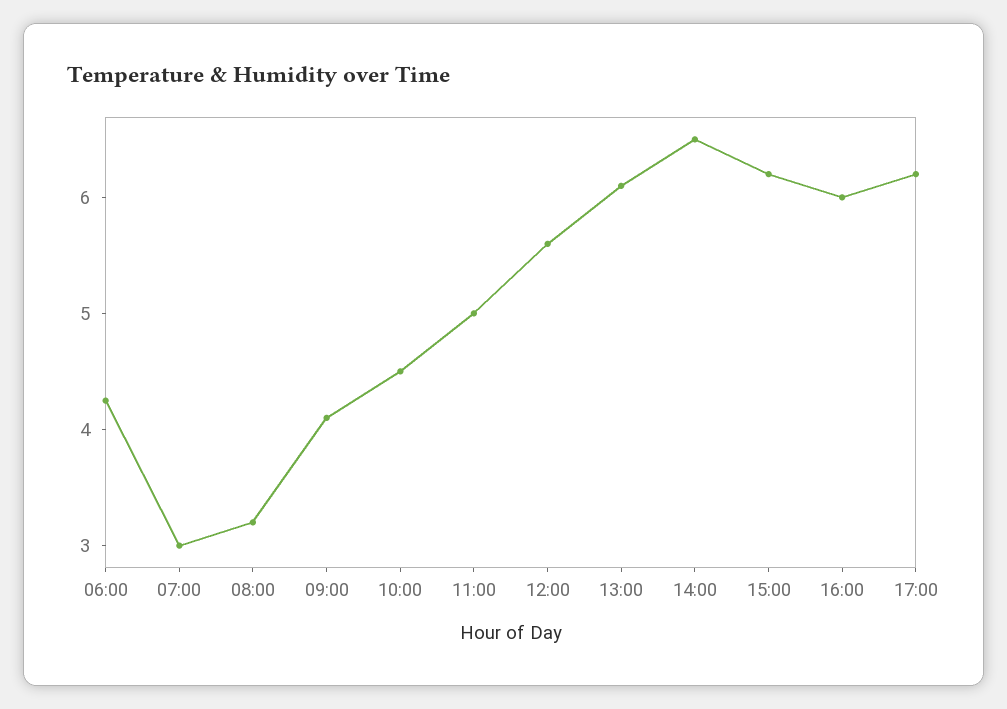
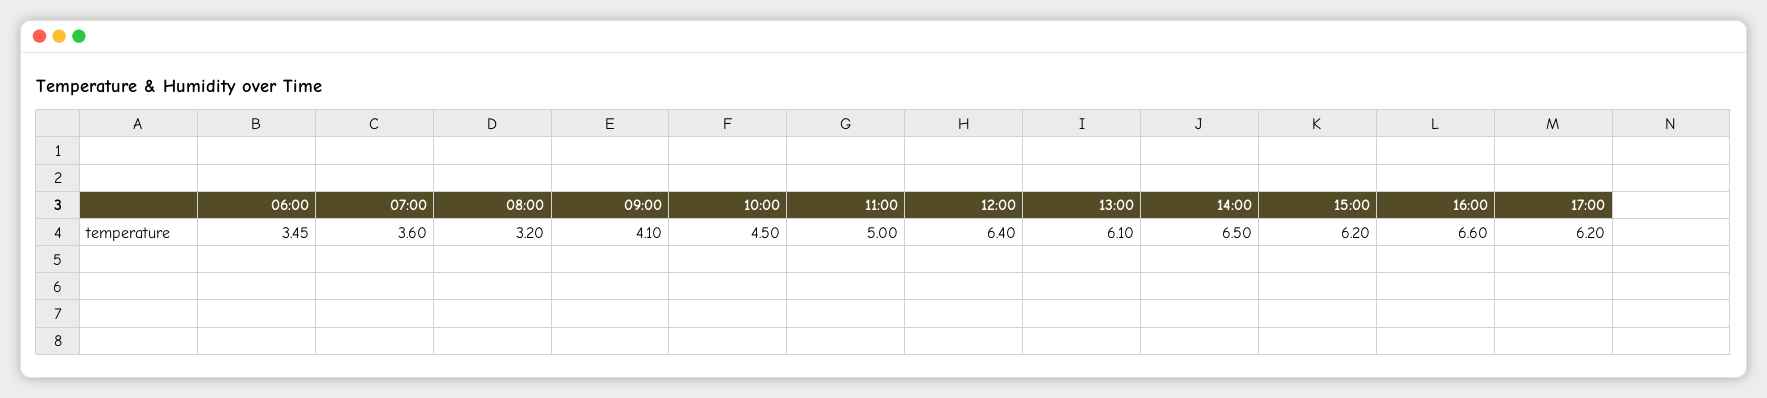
  {
-   "06:00": 4.2,
+   "06:00": 3.45,
-   "07:00": 3,
+   "07:00": 3.6,
    "08:00": 3.2,
    "09:00": 4.1,
    "10:00": 4.5,
    "11:00": 5,
-   "12:00": 5.6,
+   "12:00": 6.4,
    "13:00": 6.1,
    "14:00": 6.5,
    "15:00": 6.2,
-   "16:00": 6,
+   "16:00": 6.6,
    "17:00": 6.2
  }

